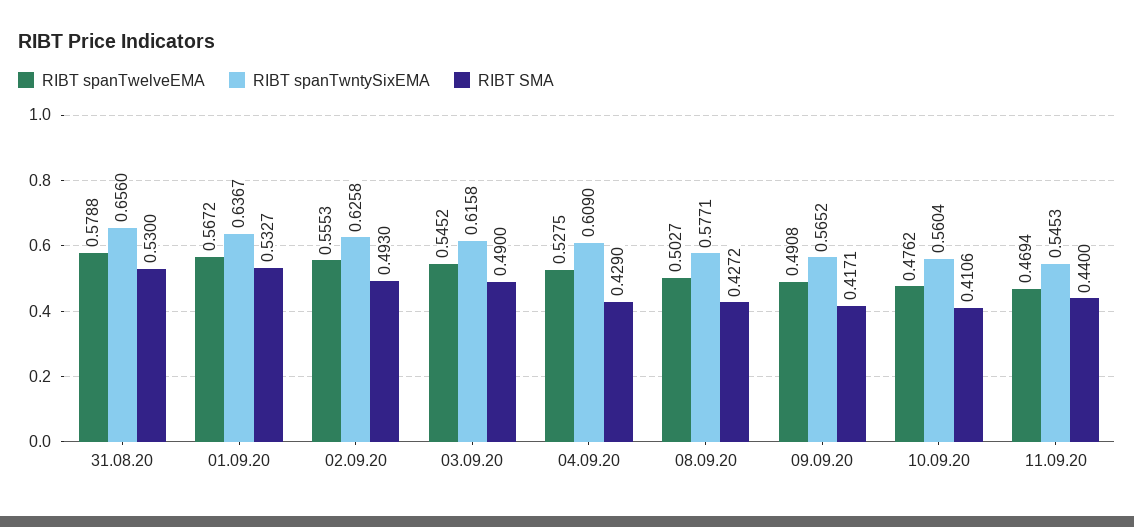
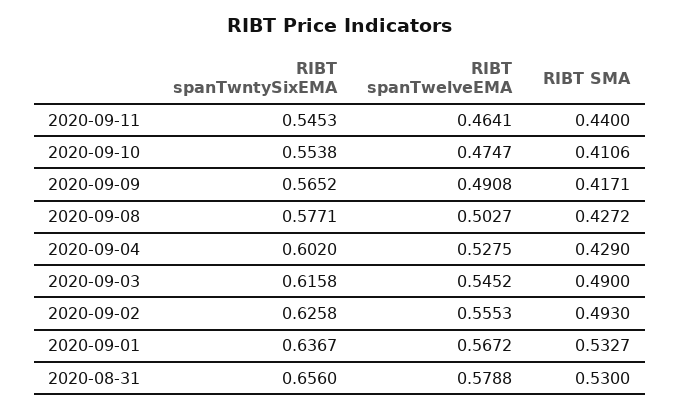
  {
    "RIBT spanTwelveEMA": {
      "31.08.20": 0.5788,
      "01.09.20": 0.5672,
      "02.09.20": 0.5553,
      "03.09.20": 0.5452,
      "04.09.20": 0.5275,
      "08.09.20": 0.5027,
      "09.09.20": 0.4908,
-     "10.09.20": 0.4762,
+     "10.09.20": 0.4747,
-     "11.09.20": 0.4694
+     "11.09.20": 0.4641
    },
    "RIBT spanTwntySixEMA": {
      "31.08.20": 0.656,
      "01.09.20": 0.6367,
      "02.09.20": 0.6258,
      "03.09.20": 0.6158,
-     "04.09.20": 0.609,
+     "04.09.20": 0.602,
      "08.09.20": 0.5771,
      "09.09.20": 0.5652,
-     "10.09.20": 0.5604,
+     "10.09.20": 0.5538,
      "11.09.20": 0.5453
    },
    "RIBT SMA": {
      "31.08.20": 0.53,
      "01.09.20": 0.5327,
      "02.09.20": 0.493,
      "03.09.20": 0.49,
      "04.09.20": 0.429,
      "08.09.20": 0.4272,
      "09.09.20": 0.4171,
      "10.09.20": 0.4106,
      "11.09.20": 0.44
    }
  }

